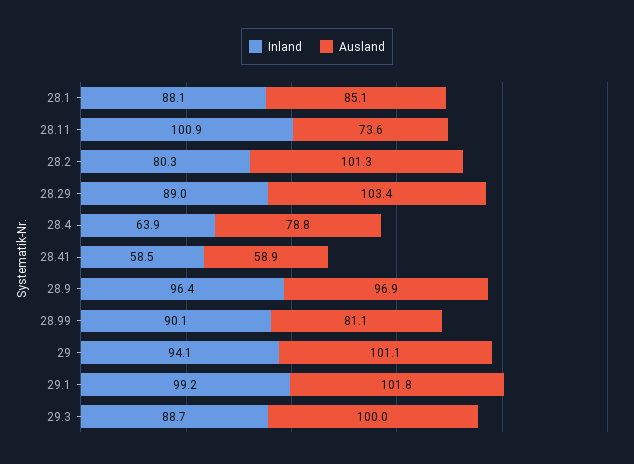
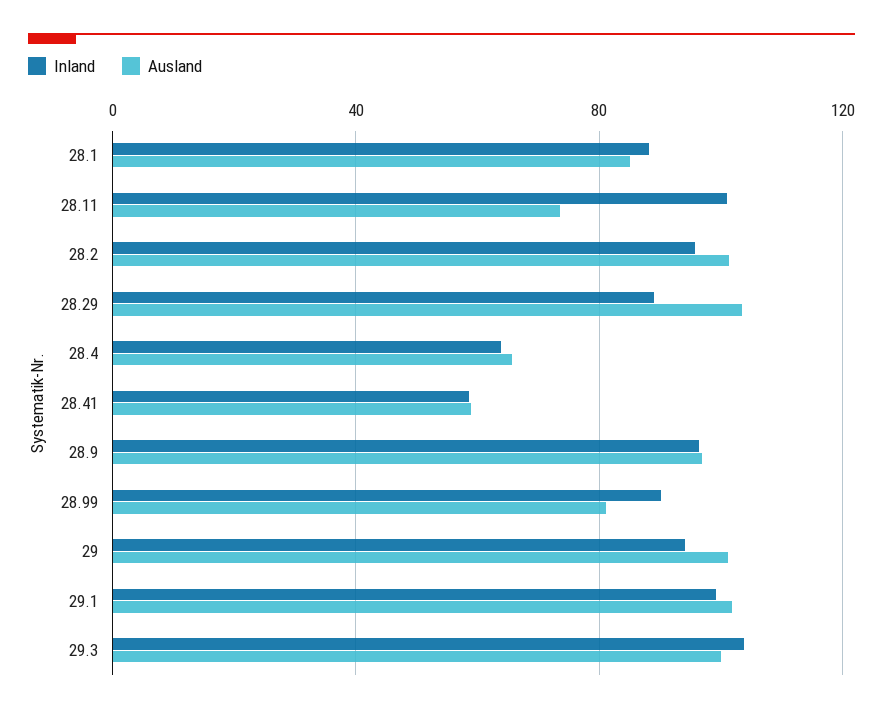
  {
    "Inland": {
      "28.1": 88.1,
      "28.11": 100.9,
-     "28.2": 80.3,
+     "28.2": 95,
      "28.29": 89,
      "28.4": 63.9,
      "28.41": 58.5,
      "28.9": 96.4,
      "28.99": 90.1,
      "29": 94.1,
      "29.1": 99.2,
-     "29.3": 88.7
+     "29.3": 105
    },
    "Ausland": {
      "28.1": 85.1,
      "28.11": 73.6,
      "28.2": 101.3,
      "28.29": 103.4,
-     "28.4": 78.8,
+     "28.4": 65,
      "28.41": 58.9,
      "28.9": 96.9,
      "28.99": 81.1,
      "29": 101.1,
      "29.1": 101.8,
      "29.3": 100
    }
  }

